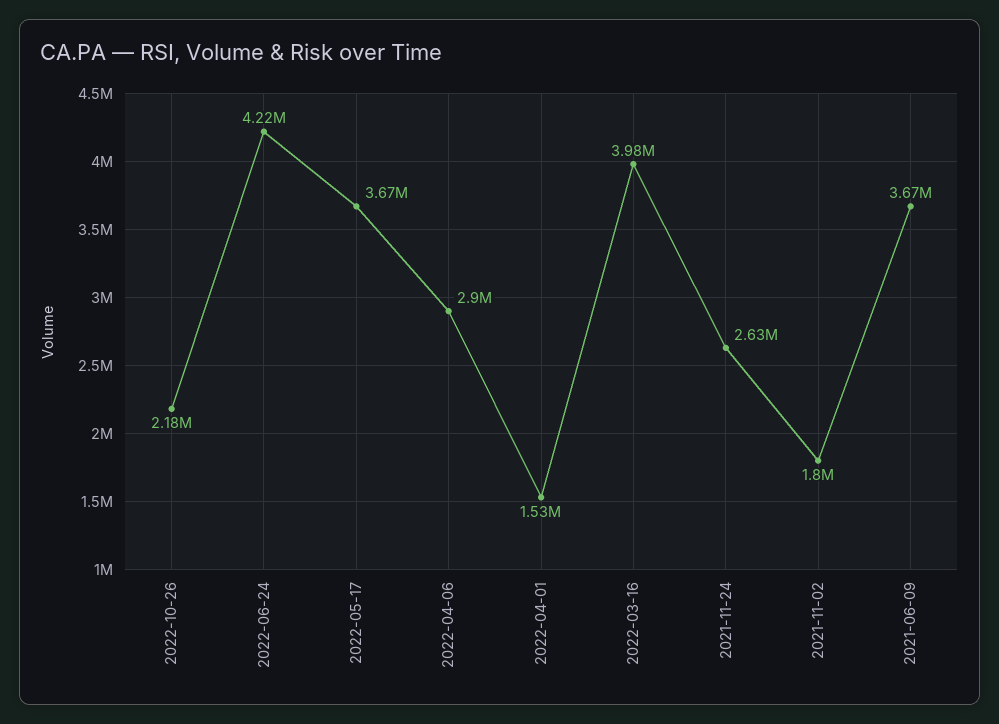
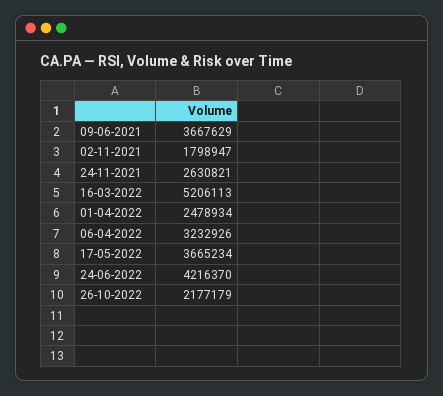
  {
    "2022-10-26": 2177179,
    "2022-06-24": 4216370,
    "2022-05-17": 3665234,
-   "2022-04-06": 2900000,
+   "2022-04-06": 3232926,
-   "2022-04-01": 1530000,
+   "2022-04-01": 2478934,
-   "2022-03-16": 3980000,
+   "2022-03-16": 5206113,
    "2021-11-24": 2630821,
    "2021-11-02": 1798947,
    "2021-06-09": 3667629
  }

